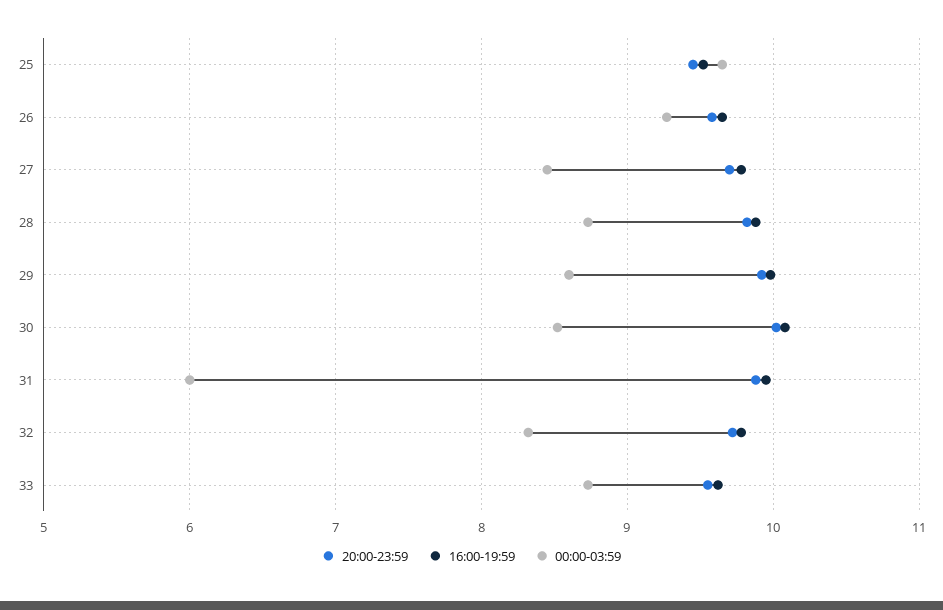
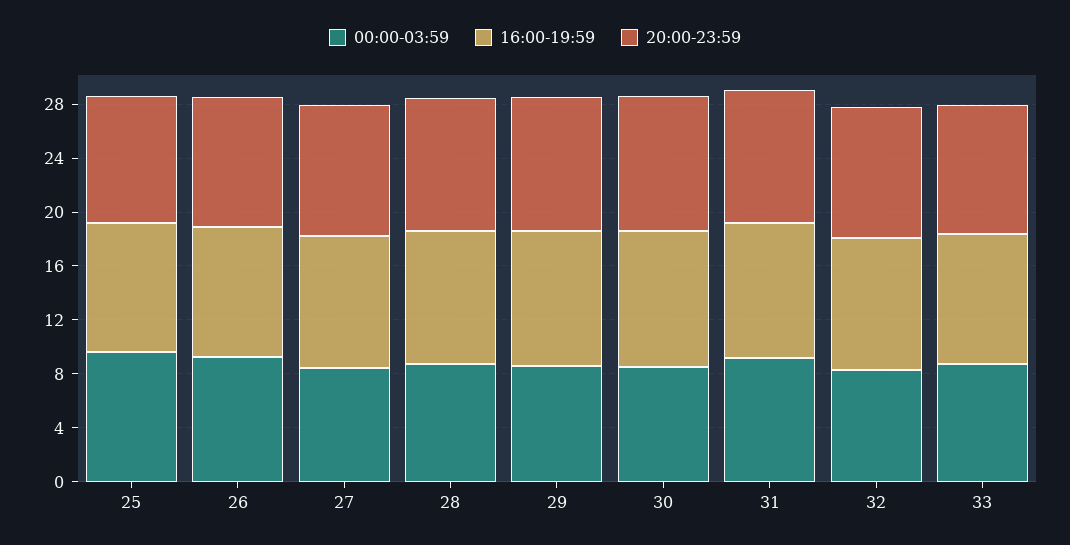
  {
    "20:00-23:59": {
      "25": 9.5,
      "26": 9.6,
      "27": 9.7,
      "28": 9.8,
      "29": 9.9,
      "30": 10,
      "31": 9.9,
      "32": 9.7,
      "33": 9.6
    },
    "16:00-19:59": {
      "25": 9.5,
      "26": 9.7,
      "27": 9.8,
      "28": 9.9,
      "29": 10,
      "30": 10.1,
      "31": 10,
      "32": 9.8,
      "33": 9.6
    },
    "00:00-03:59": {
      "25": 9.7,
      "26": 9.3,
      "27": 8.5,
      "28": 8.7,
      "29": 8.6,
      "30": 8.5,
-     "31": 6,
+     "31": 9,
      "32": 8.3,
      "33": 8.7
    }
  }

